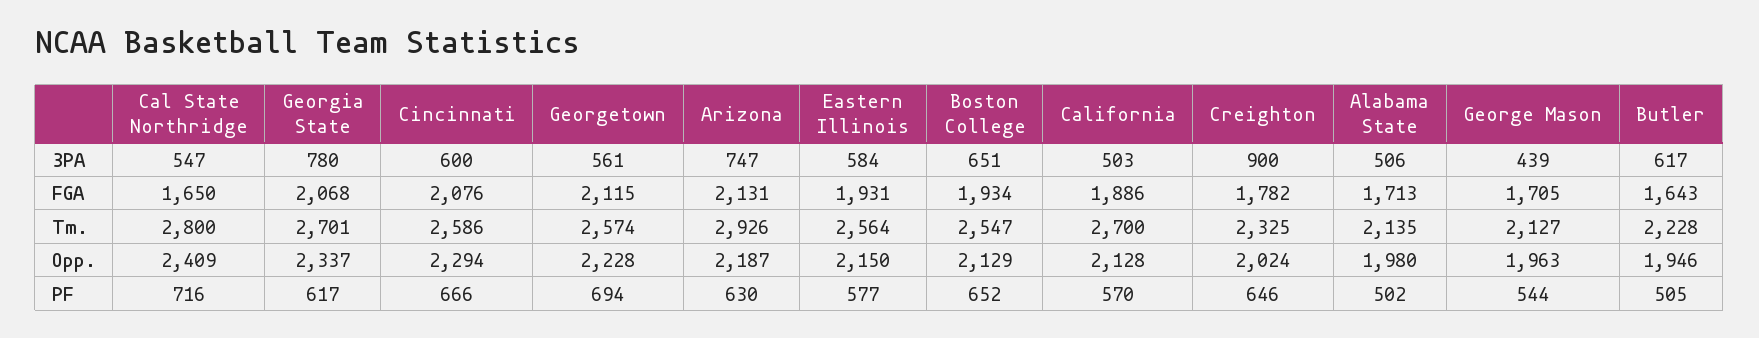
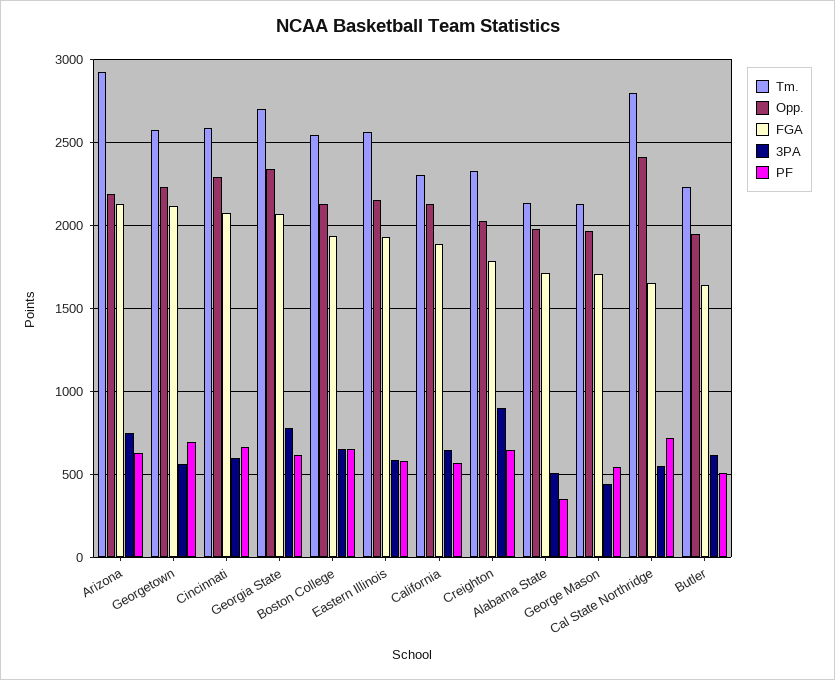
  {
    "3PA": {
      "Cal State Northridge": 547,
      "Georgia State": 780,
      "Cincinnati": 600,
      "Georgetown": 561,
      "Arizona": 747,
      "Eastern Illinois": 584,
      "Boston College": 651,
-     "California": 503,
+     "California": 650,
      "Creighton": 900,
      "Alabama State": 506,
      "George Mason": 439,
      "Butler": 617
    },
    "FGA": {
      "Cal State Northridge": 1650,
      "Georgia State": 2068,
      "Cincinnati": 2076,
      "Georgetown": 2115,
      "Arizona": 2131,
      "Eastern Illinois": 1931,
      "Boston College": 1934,
      "California": 1886,
      "Creighton": 1782,
      "Alabama State": 1713,
      "George Mason": 1705,
      "Butler": 1643
    },
    "Tm.": {
      "Cal State Northridge": 2800,
      "Georgia State": 2701,
      "Cincinnati": 2586,
      "Georgetown": 2574,
      "Arizona": 2926,
      "Eastern Illinois": 2564,
      "Boston College": 2547,
-     "California": 2700,
+     "California": 2300,
      "Creighton": 2325,
      "Alabama State": 2135,
      "George Mason": 2127,
      "Butler": 2228
    },
    "Opp.": {
      "Cal State Northridge": 2409,
      "Georgia State": 2337,
      "Cincinnati": 2294,
      "Georgetown": 2228,
      "Arizona": 2187,
      "Eastern Illinois": 2150,
      "Boston College": 2129,
      "California": 2128,
      "Creighton": 2024,
      "Alabama State": 1980,
      "George Mason": 1963,
      "Butler": 1946
    },
    "PF": {
      "Cal State Northridge": 716,
      "Georgia State": 617,
      "Cincinnati": 666,
      "Georgetown": 694,
      "Arizona": 630,
      "Eastern Illinois": 577,
      "Boston College": 652,
      "California": 570,
      "Creighton": 646,
-     "Alabama State": 502,
+     "Alabama State": 350,
      "George Mason": 544,
      "Butler": 505
    }
  }

